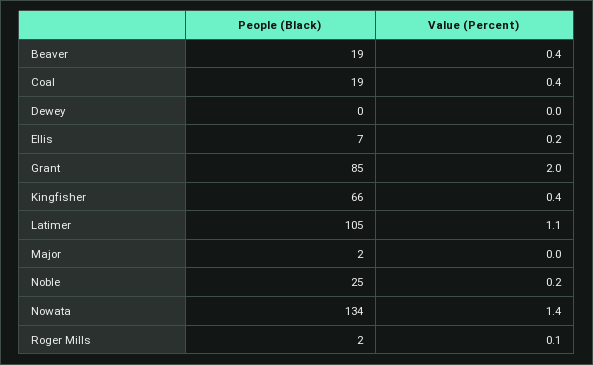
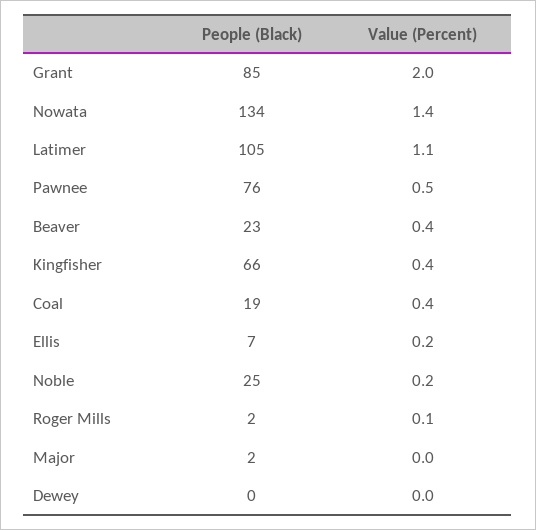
  {
    "People (Black)": {
-     "Beaver": 19,
+     "Beaver": 23,
      "Coal": 19,
      "Dewey": 0,
      "Ellis": 7,
      "Grant": 85,
      "Kingfisher": 66,
      "Latimer": 105,
      "Major": 2,
      "Noble": 25,
      "Nowata": 134,
-     "Roger Mills": 2
+     "Roger Mills": 2,
+     "Pawnee": 76
    },
    "Value (Percent)": {
      "Beaver": 0.4,
      "Coal": 0.4,
      "Dewey": 0,
      "Ellis": 0.2,
      "Grant": 2,
      "Kingfisher": 0.4,
      "Latimer": 1.1,
      "Major": 0,
      "Noble": 0.2,
      "Nowata": 1.4,
-     "Roger Mills": 0.1
+     "Roger Mills": 0.1,
+     "Pawnee": 0.5
    }
  }

